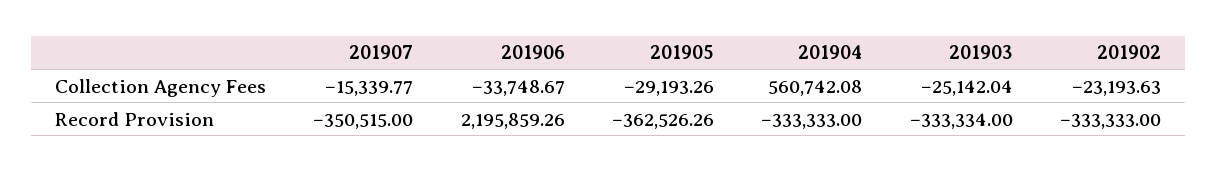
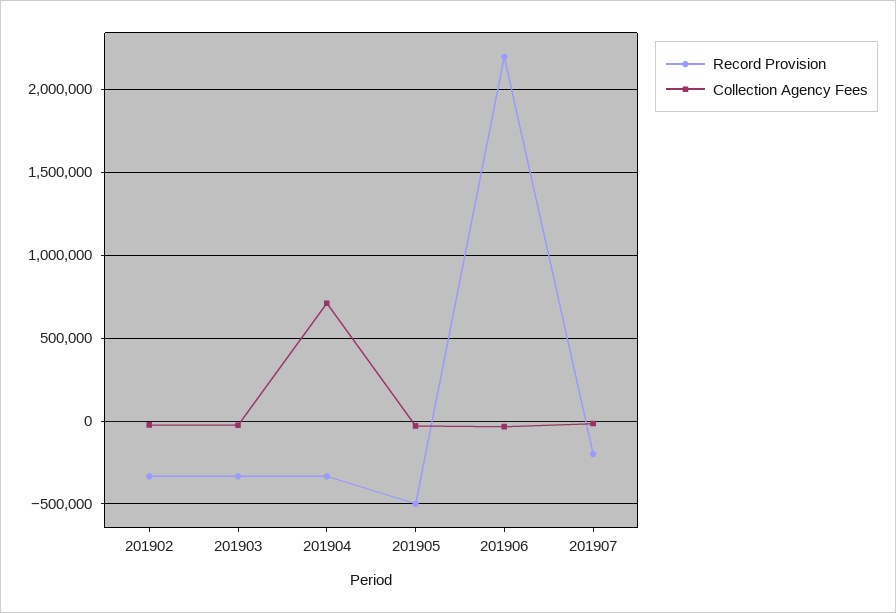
  {
    "Collection Agency Fees": {
      "201907": -15339.77,
      "201906": -33748.67,
      "201905": -29193.26,
-     "201904": 560742.08,
+     "201904": 700000,
      "201903": -25142.04,
      "201902": -23193.63
    },
    "Record Provision": {
-     "201907": -350515,
+     "201907": -200000,
      "201906": 2195859.26,
-     "201905": -362526.26,
+     "201905": -500000,
      "201904": -333333,
      "201903": -333334,
      "201902": -333333
    }
  }

